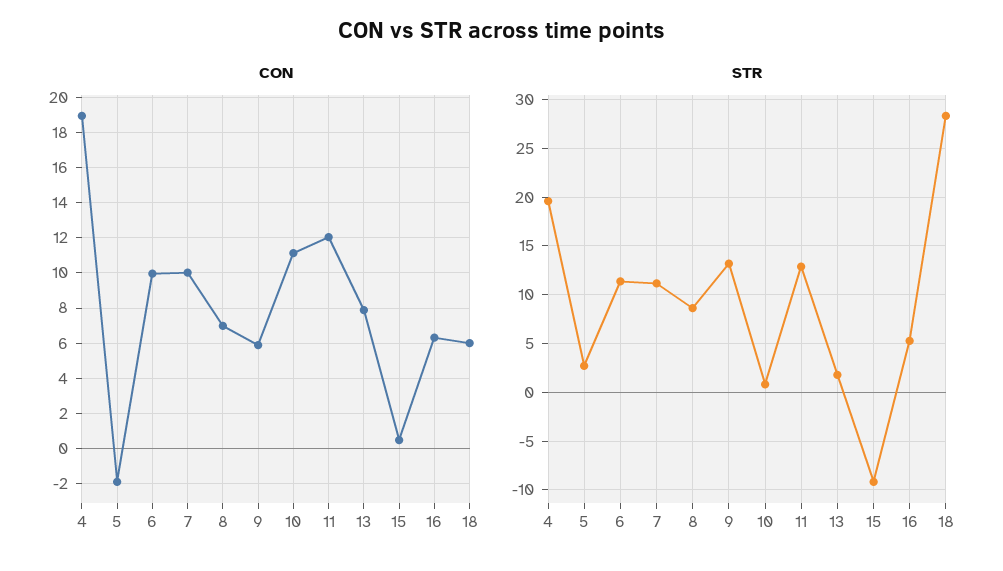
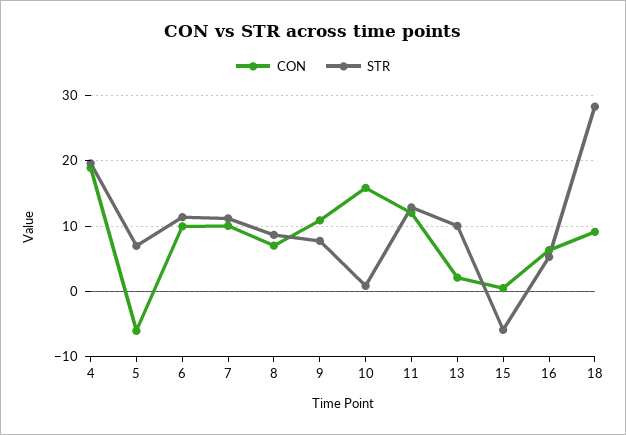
  {
    "CON": {
      "4": 19,
-     "5": -2,
+     "5": -6,
      "6": 10,
      "7": 10,
      "8": 7,
-     "9": 6,
+     "9": 11,
-     "10": 11,
+     "10": 16,
      "11": 12,
-     "13": 8,
+     "13": 2,
      "15": 0.5,
      "16": 6.5,
-     "18": 6
+     "18": 9
    },
    "STR": {
      "4": 20,
-     "5": 3,
+     "5": 7,
      "6": 11,
      "7": 11,
      "8": 9,
-     "9": 13,
+     "9": 8,
      "10": 1,
      "11": 13,
-     "13": 2,
+     "13": 10,
-     "15": -9,
+     "15": -6,
      "16": 5,
      "18": 28
    }
  }

